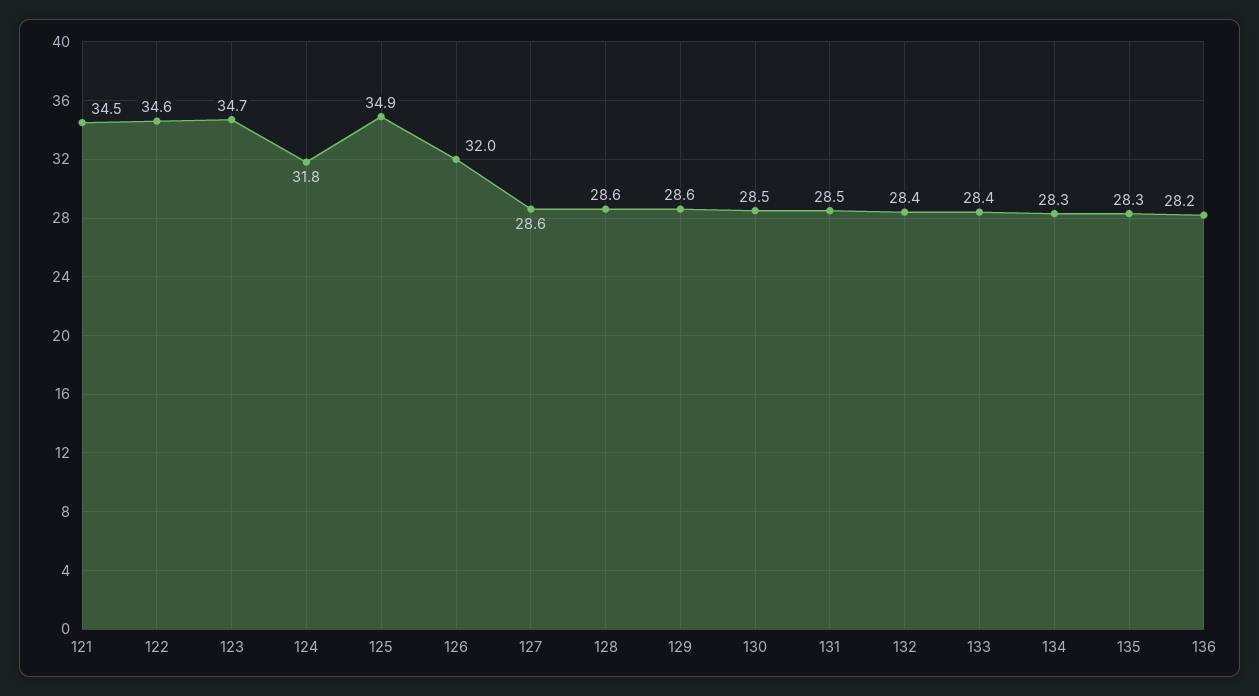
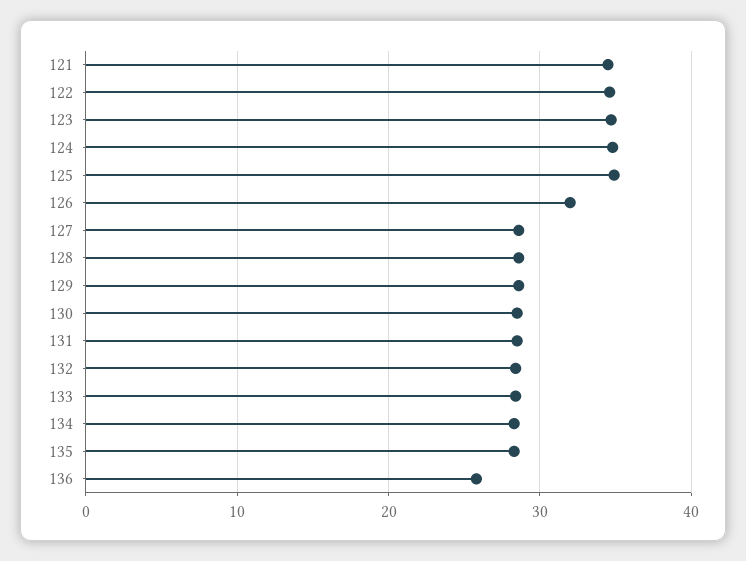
  {
    "121": 34.5,
    "122": 34.6,
    "123": 34.7,
-   "124": 31.8,
+   "124": 35,
    "125": 34.9,
    "126": 32,
    "127": 28.6,
    "128": 28.6,
    "129": 28.6,
    "130": 28.5,
    "131": 28.5,
    "132": 28.4,
    "133": 28.4,
    "134": 28.3,
    "135": 28.3,
-   "136": 28.2
+   "136": 26
  }

